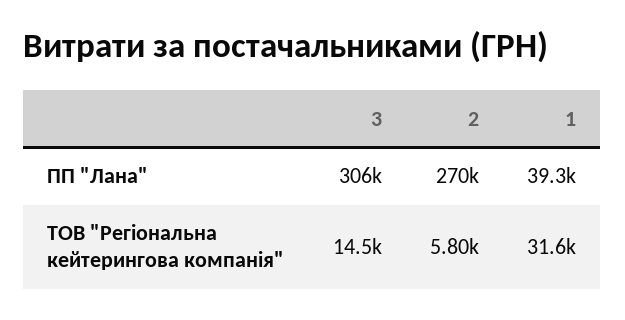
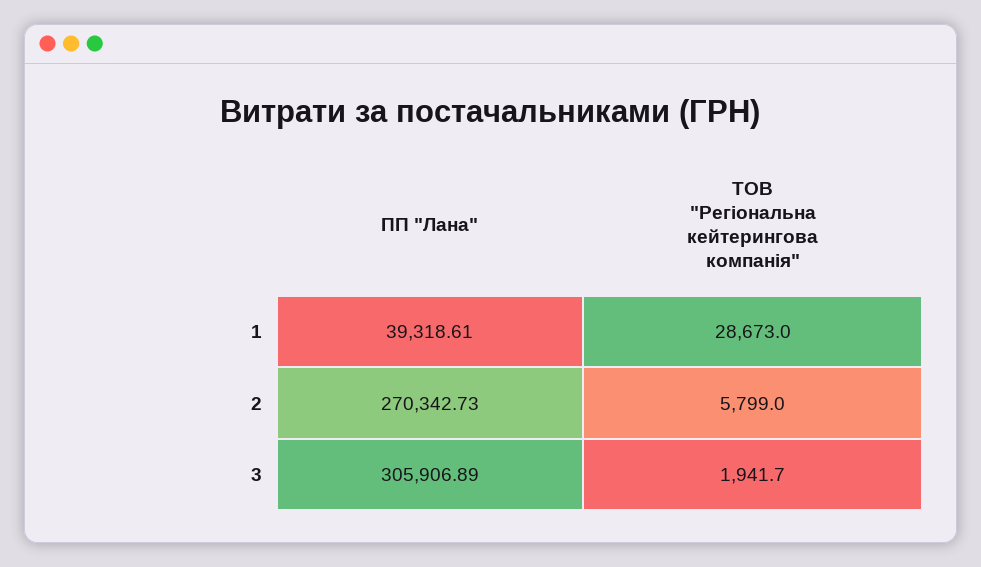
  {
    "3": {
      "ПП \"Лана\"": 305906.89,
-     "ТОВ \"Регіональна кейтерингова компанія\"": 14500
+     "ТОВ \"Регіональна кейтерингова компанія\"": 1941.7
    },
    "2": {
      "ПП \"Лана\"": 270342.73,
      "ТОВ \"Регіональна кейтерингова компанія\"": 5799
    },
    "1": {
      "ПП \"Лана\"": 39318.61,
-     "ТОВ \"Регіональна кейтерингова компанія\"": 31600
+     "ТОВ \"Регіональна кейтерингова компанія\"": 28673
    }
  }

